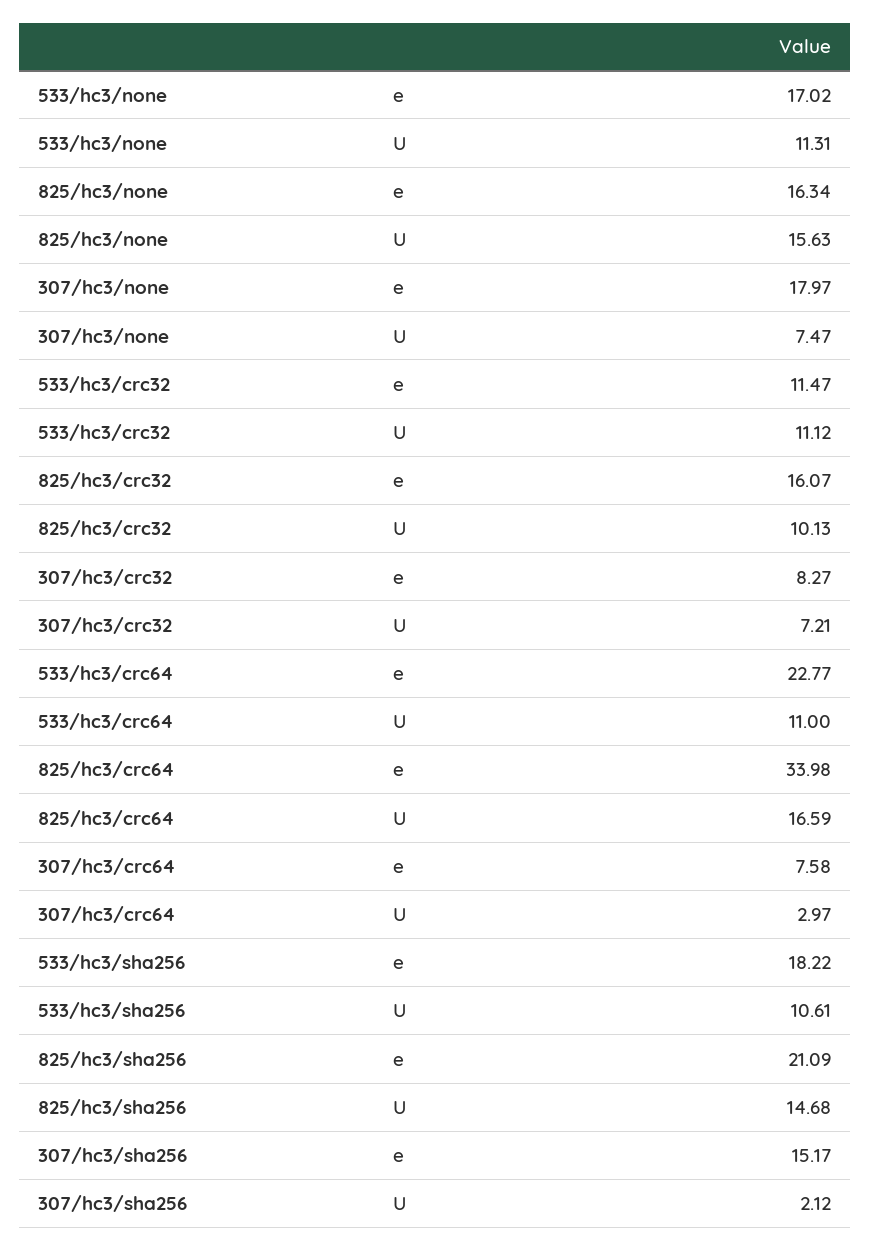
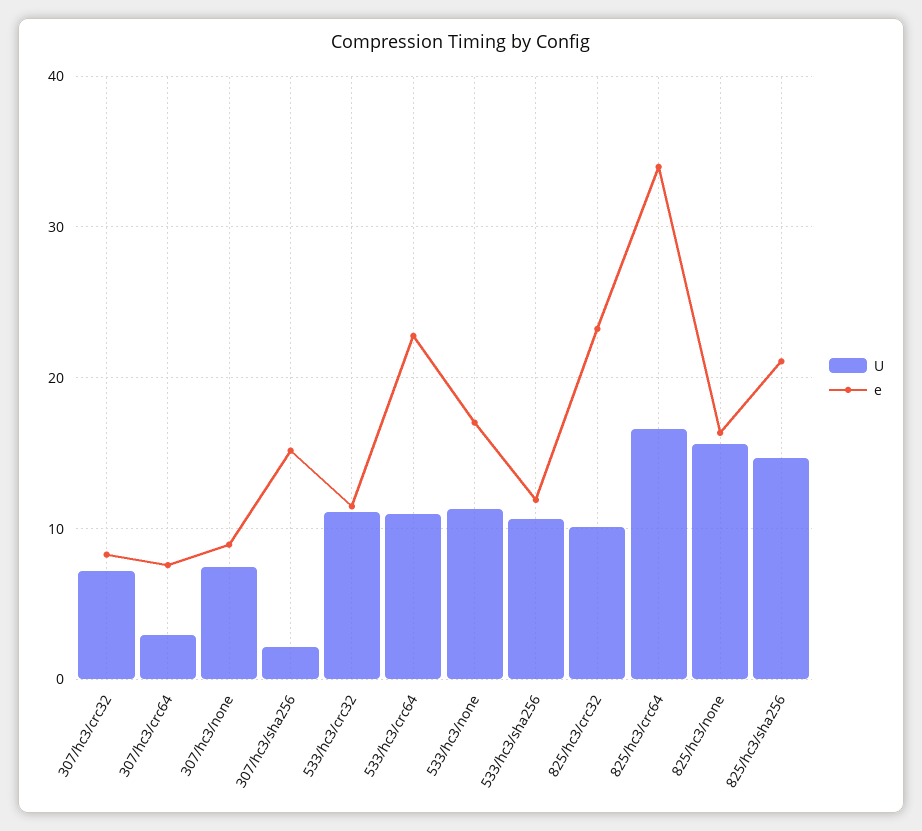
  {
    "e": {
      "533/hc3/none": 17.02,
      "825/hc3/none": 16.34,
-     "307/hc3/none": 17.97,
+     "307/hc3/none": 9,
      "533/hc3/crc32": 11.47,
-     "825/hc3/crc32": 16.07,
+     "825/hc3/crc32": 23,
      "307/hc3/crc32": 8.27,
      "533/hc3/crc64": 22.77,
      "825/hc3/crc64": 33.98,
      "307/hc3/crc64": 7.58,
-     "533/hc3/sha256": 18.22,
+     "533/hc3/sha256": 12,
      "825/hc3/sha256": 21.09,
      "307/hc3/sha256": 15.17
    },
    "U": {
      "533/hc3/none": 11.31,
      "825/hc3/none": 15.63,
      "307/hc3/none": 7.47,
      "533/hc3/crc32": 11.12,
      "825/hc3/crc32": 10.13,
      "307/hc3/crc32": 7.21,
      "533/hc3/crc64": 11,
      "825/hc3/crc64": 16.59,
      "307/hc3/crc64": 2.97,
      "533/hc3/sha256": 10.61,
      "825/hc3/sha256": 14.68,
      "307/hc3/sha256": 2.12
    }
  }

